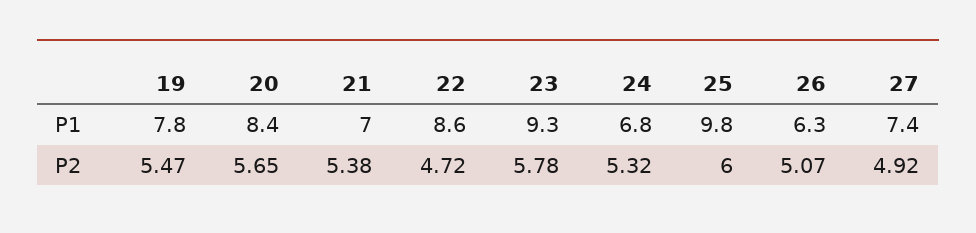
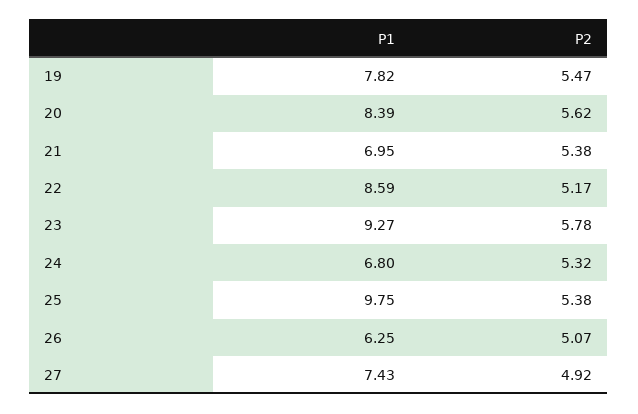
  {
    "19": {
      "P1": 7.82,
      "P2": 5.47
    },
    "20": {
      "P1": 8.39,
-     "P2": 5.65
+     "P2": 5.62
    },
    "21": {
      "P1": 6.95,
      "P2": 5.38
    },
    "22": {
      "P1": 8.59,
-     "P2": 4.72
+     "P2": 5.17
    },
    "23": {
      "P1": 9.27,
      "P2": 5.78
    },
    "24": {
      "P1": 6.8,
      "P2": 5.32
    },
    "25": {
      "P1": 9.75,
-     "P2": 6
+     "P2": 5.38
    },
    "26": {
      "P1": 6.25,
      "P2": 5.07
    },
    "27": {
      "P1": 7.43,
      "P2": 4.92
    }
  }

